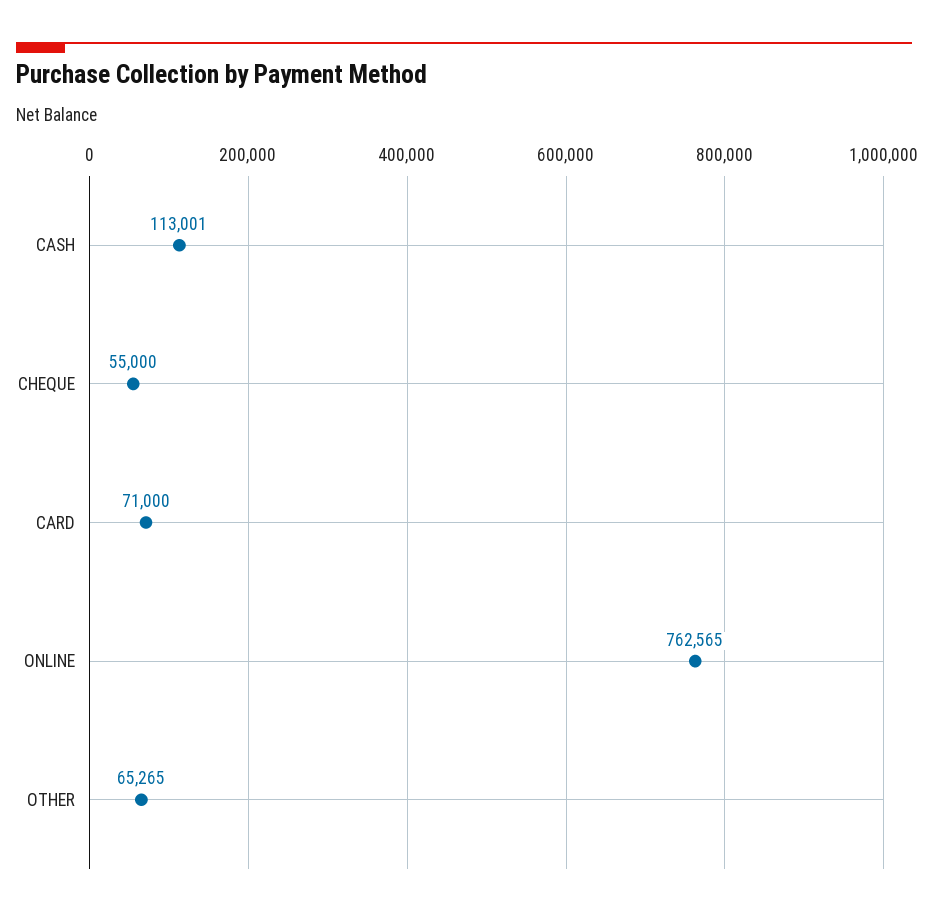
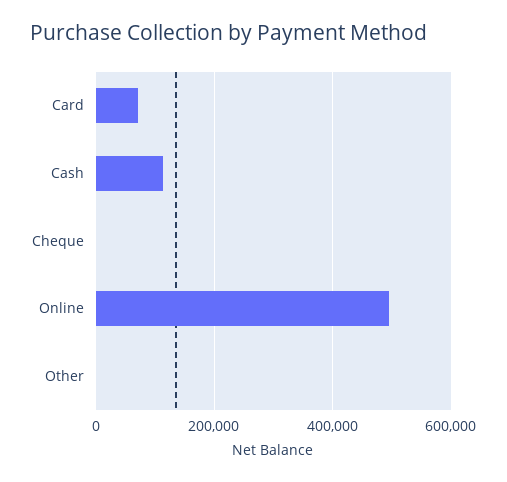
  {
    "CASH": 113001,
-   "CHEQUE": 55000,
+   "CHEQUE": 0,
    "CARD": 71000,
-   "ONLINE": 762565,
+   "ONLINE": 500000,
-   "OTHER": 65265
+   "OTHER": 0
  }

